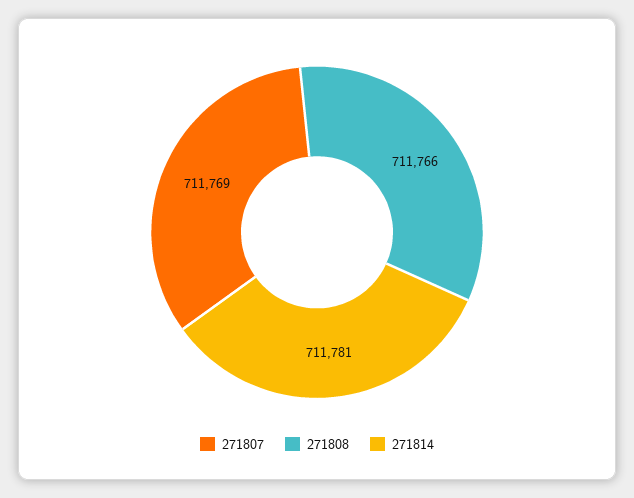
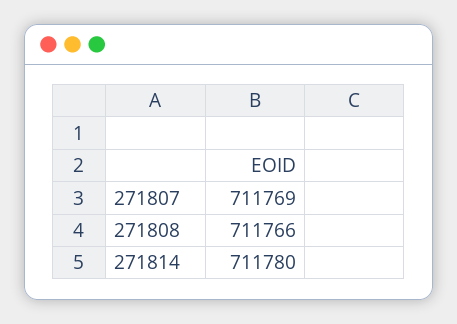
  {
    "271807": 711769,
    "271808": 711766,
-   "271814": 711781
+   "271814": 711780
  }

